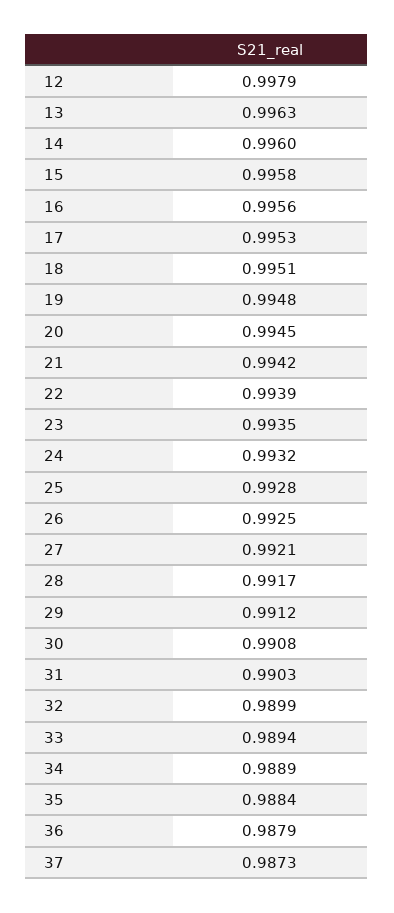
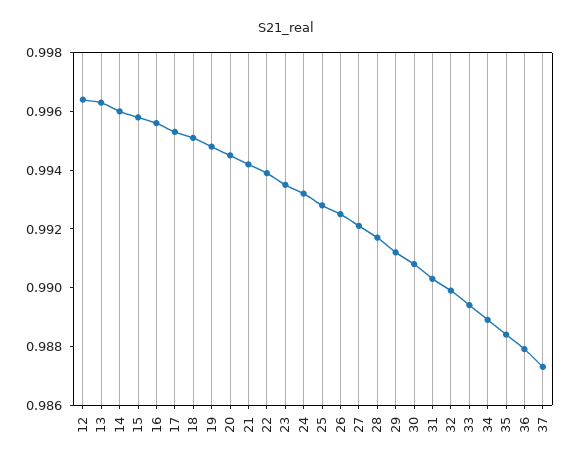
  {
-   "12": 0.9979,
+   "12": 0.9965,
    "13": 0.9963,
    "14": 0.996,
    "15": 0.9958,
    "16": 0.9956,
    "17": 0.9953,
    "18": 0.9951,
    "19": 0.9948,
    "20": 0.9945,
    "21": 0.9942,
    "22": 0.9939,
    "23": 0.9935,
    "24": 0.9932,
    "25": 0.9928,
    "26": 0.9925,
    "27": 0.9921,
    "28": 0.9917,
    "29": 0.9912,
    "30": 0.9908,
    "31": 0.9903,
    "32": 0.9899,
    "33": 0.9894,
    "34": 0.9889,
    "35": 0.9884,
    "36": 0.9879,
    "37": 0.9873
  }

